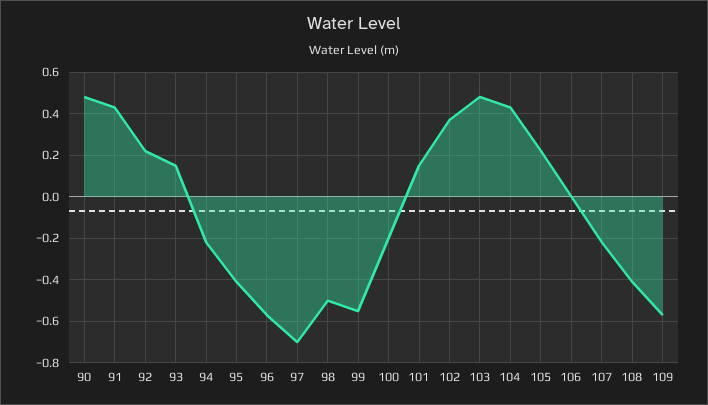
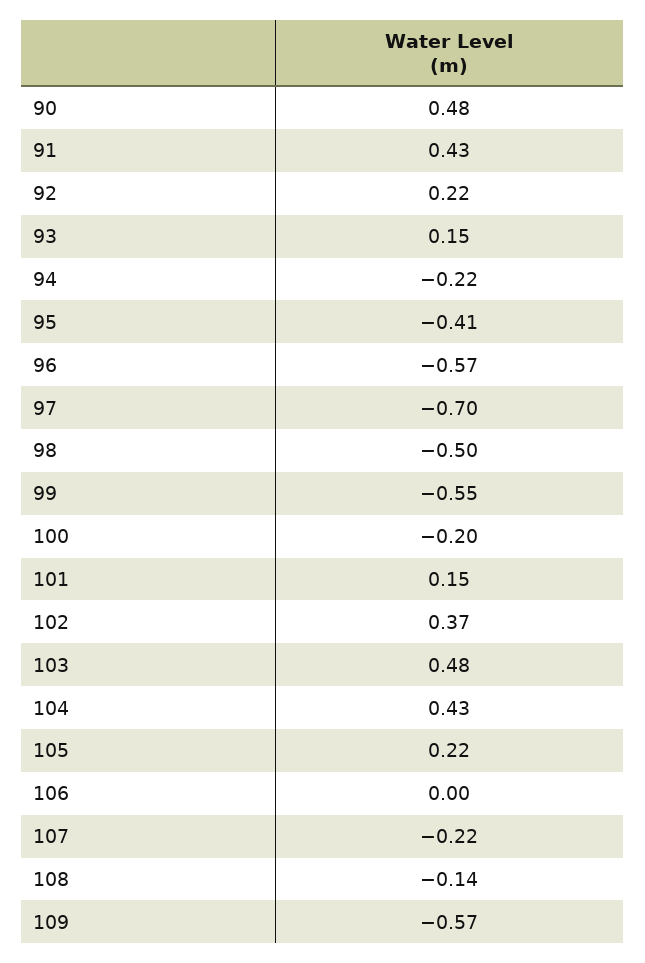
  {
    "90": 0.48,
    "91": 0.43,
    "92": 0.22,
    "93": 0.15,
    "94": -0.22,
    "95": -0.41,
    "96": -0.57,
    "97": -0.7,
    "98": -0.5,
    "99": -0.55,
    "100": -0.2,
    "101": 0.15,
    "102": 0.37,
    "103": 0.48,
    "104": 0.43,
    "105": 0.22,
    "106": 0,
    "107": -0.22,
-   "108": -0.4,
+   "108": -0.14,
    "109": -0.57
  }

